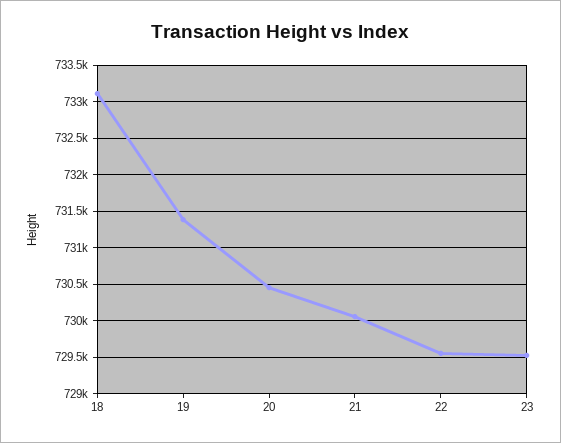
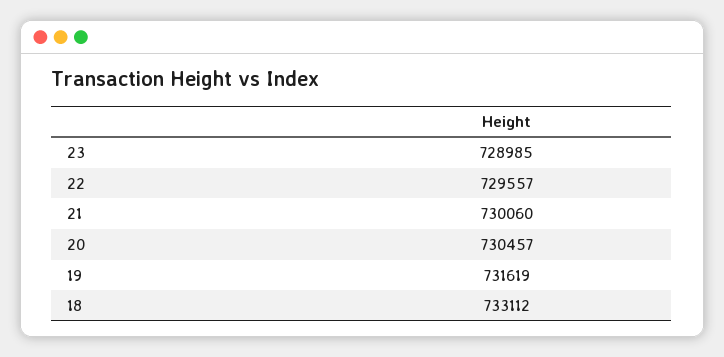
  {
    "18": 733112,
-   "19": 731400,
+   "19": 731619,
    "20": 730457,
    "21": 730060,
    "22": 729557,
-   "23": 729500
+   "23": 728985
  }

